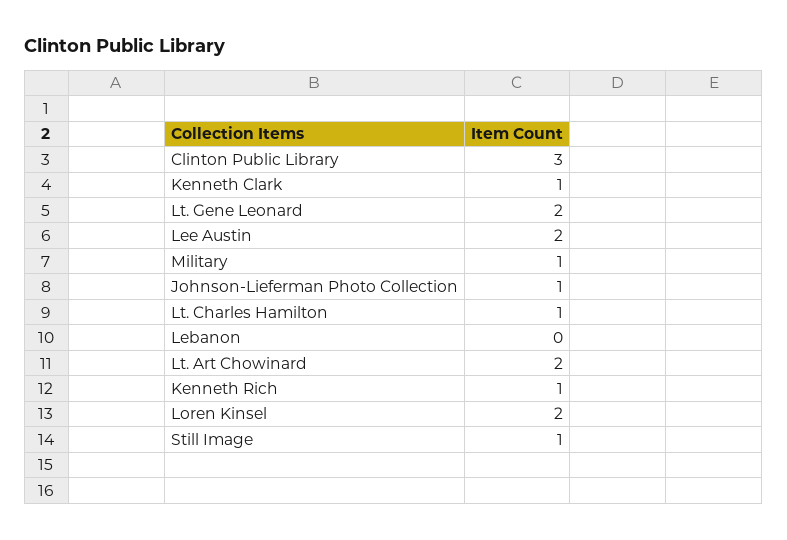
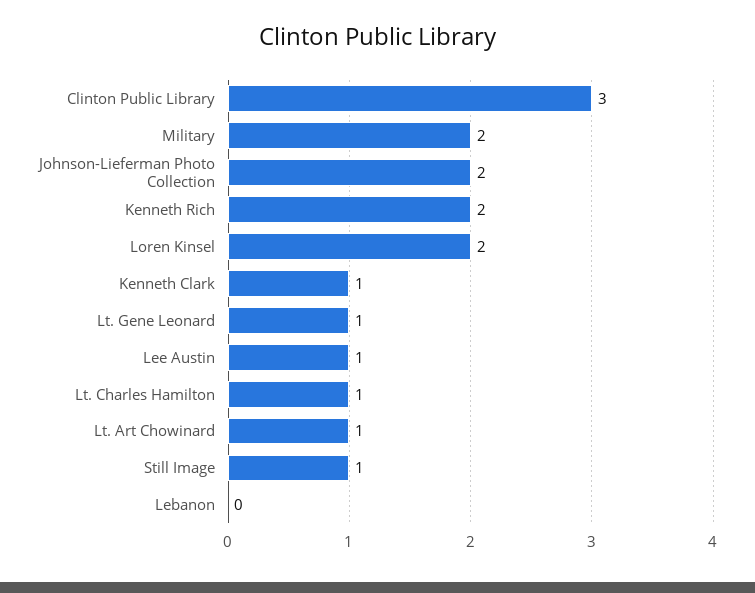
  {
    "Clinton Public Library": 3,
    "Kenneth Clark": 1,
-   "Lt. Gene Leonard": 2,
+   "Lt. Gene Leonard": 1,
-   "Lee Austin": 2,
+   "Lee Austin": 1,
-   "Military": 1,
+   "Military": 2,
-   "Johnson-Lieferman Photo Collection": 1,
+   "Johnson-Lieferman Photo Collection": 2,
    "Lt. Charles Hamilton": 1,
    "Lebanon": 0,
-   "Lt. Art Chowinard": 2,
+   "Lt. Art Chowinard": 1,
-   "Kenneth Rich": 1,
+   "Kenneth Rich": 2,
    "Loren Kinsel": 2,
    "Still Image": 1
  }

